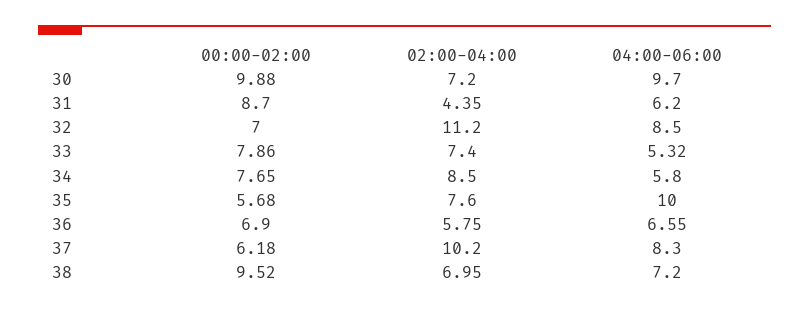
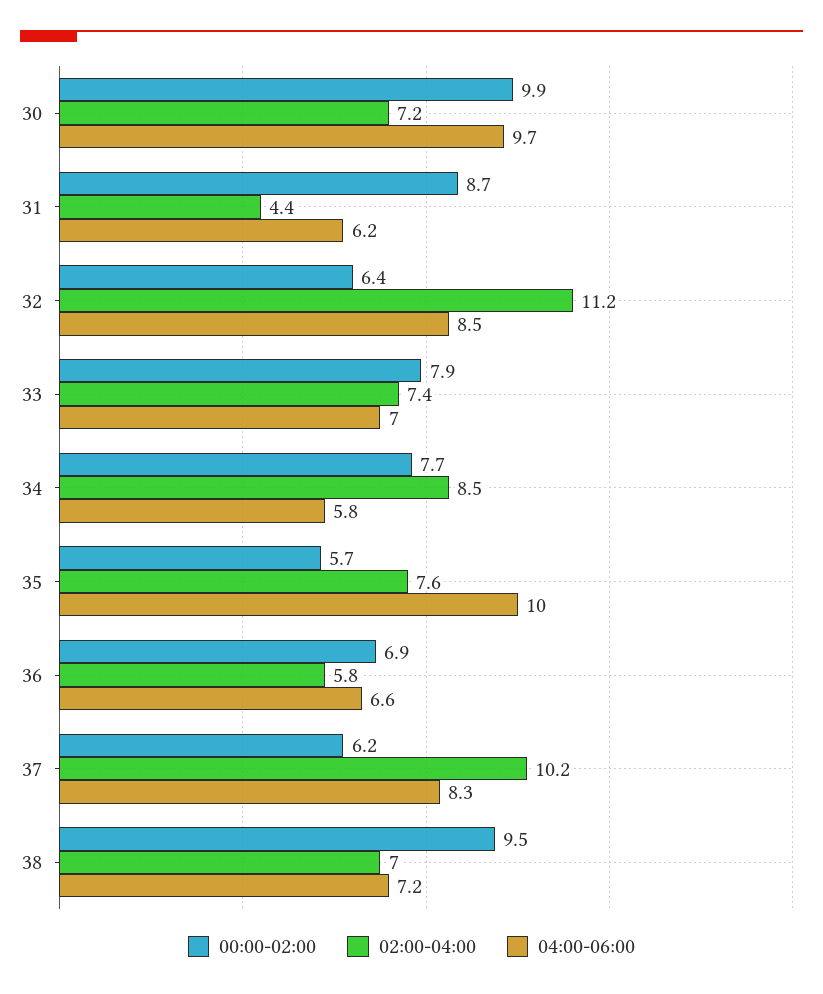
  {
    "00:00-02:00": {
      "30": 9.88,
      "31": 8.7,
-     "32": 7,
+     "32": 6.4,
      "33": 7.86,
      "34": 7.65,
      "35": 5.68,
      "36": 6.9,
      "37": 6.18,
      "38": 9.52
    },
    "02:00-04:00": {
      "30": 7.2,
      "31": 4.35,
      "32": 11.2,
      "33": 7.4,
      "34": 8.5,
      "35": 7.6,
      "36": 5.75,
      "37": 10.2,
      "38": 6.95
    },
    "04:00-06:00": {
      "30": 9.7,
      "31": 6.2,
      "32": 8.5,
-     "33": 5.32,
+     "33": 7,
      "34": 5.8,
      "35": 10,
      "36": 6.55,
      "37": 8.3,
      "38": 7.2
    }
  }

